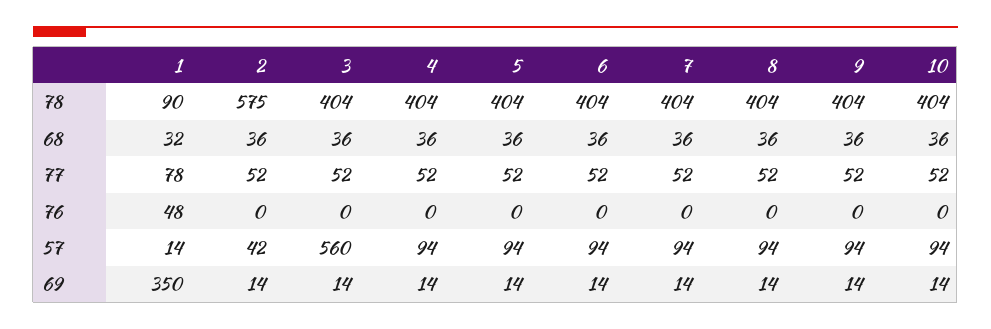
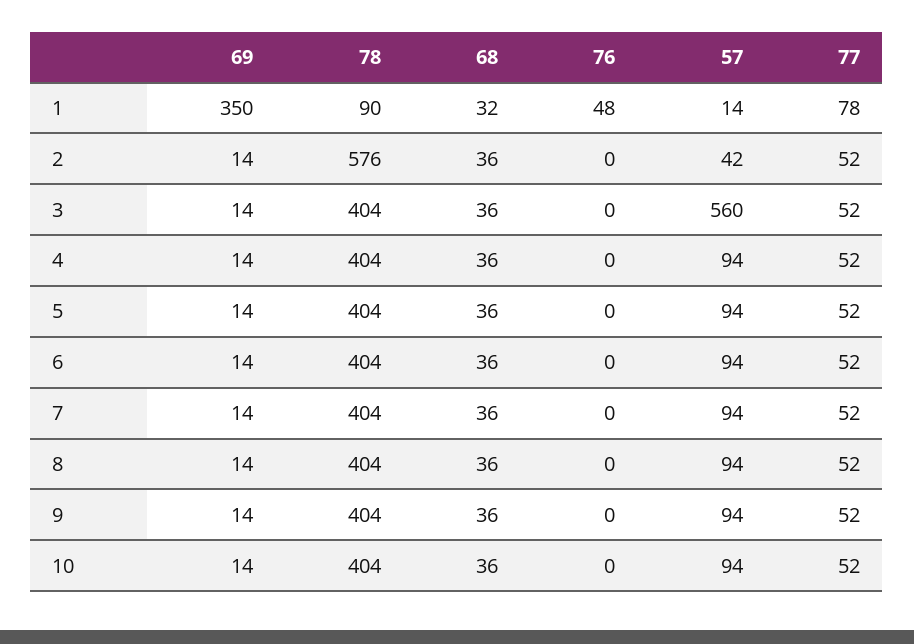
  {
    "1": {
      "78": 90,
      "68": 32,
      "77": 78,
      "76": 48,
      "57": 14,
      "69": 350
    },
    "2": {
-     "78": 575,
+     "78": 576,
      "68": 36,
      "77": 52,
      "76": 0,
      "57": 42,
      "69": 14
    },
    "3": {
      "78": 404,
      "68": 36,
      "77": 52,
      "76": 0,
      "57": 560,
      "69": 14
    },
    "4": {
      "78": 404,
      "68": 36,
      "77": 52,
      "76": 0,
      "57": 94,
      "69": 14
    },
    "5": {
      "78": 404,
      "68": 36,
      "77": 52,
      "76": 0,
      "57": 94,
      "69": 14
    },
    "6": {
      "78": 404,
      "68": 36,
      "77": 52,
      "76": 0,
      "57": 94,
      "69": 14
    },
    "7": {
      "78": 404,
      "68": 36,
      "77": 52,
      "76": 0,
      "57": 94,
      "69": 14
    },
    "8": {
      "78": 404,
      "68": 36,
      "77": 52,
      "76": 0,
      "57": 94,
      "69": 14
    },
    "9": {
      "78": 404,
      "68": 36,
      "77": 52,
      "76": 0,
      "57": 94,
      "69": 14
    },
    "10": {
      "78": 404,
      "68": 36,
      "77": 52,
      "76": 0,
      "57": 94,
      "69": 14
    }
  }

